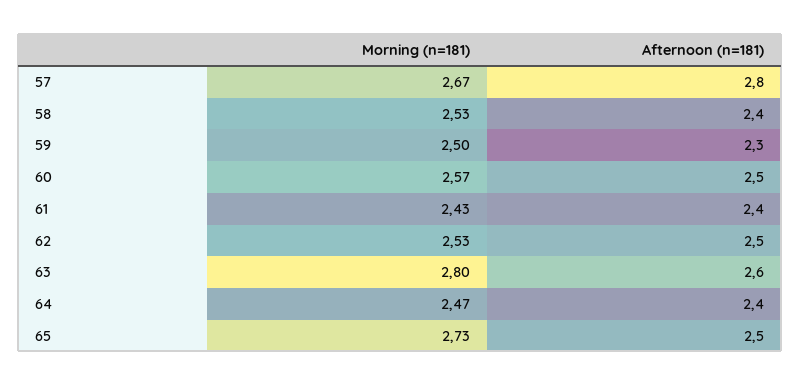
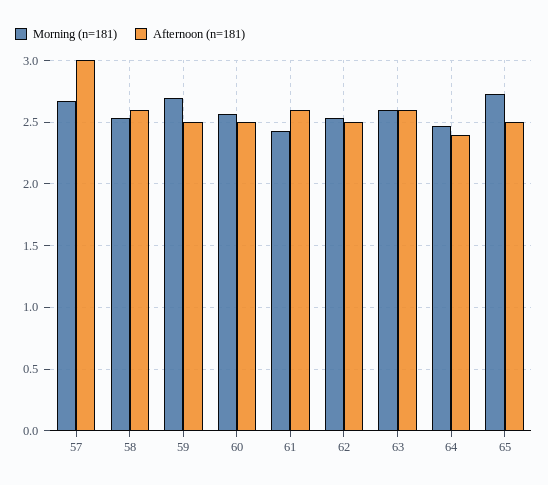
  {
    "Morning (n=181)": {
      "57": 2.67,
      "58": 2.53,
-     "59": 2.5,
+     "59": 2.7,
      "60": 2.57,
      "61": 2.43,
      "62": 2.53,
-     "63": 2.8,
+     "63": 2.6,
      "64": 2.47,
      "65": 2.73
    },
    "Afternoon (n=181)": {
-     "57": 2.8,
+     "57": 3,
-     "58": 2.4,
+     "58": 2.6,
-     "59": 2.3,
+     "59": 2.5,
      "60": 2.5,
-     "61": 2.4,
+     "61": 2.6,
      "62": 2.5,
      "63": 2.6,
      "64": 2.4,
      "65": 2.5
    }
  }

